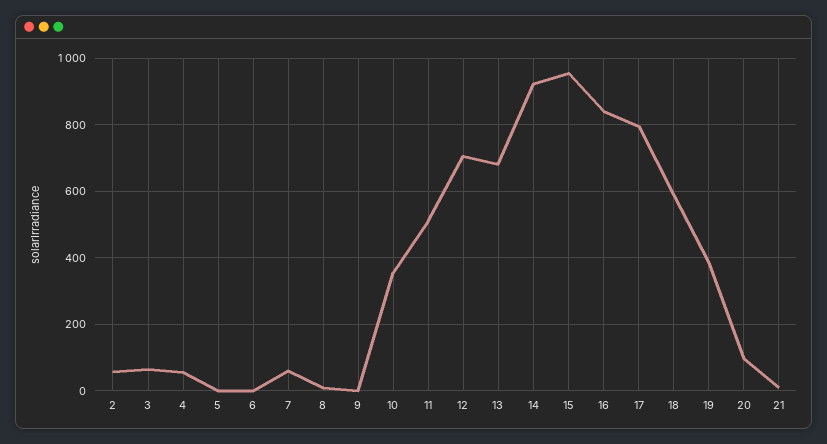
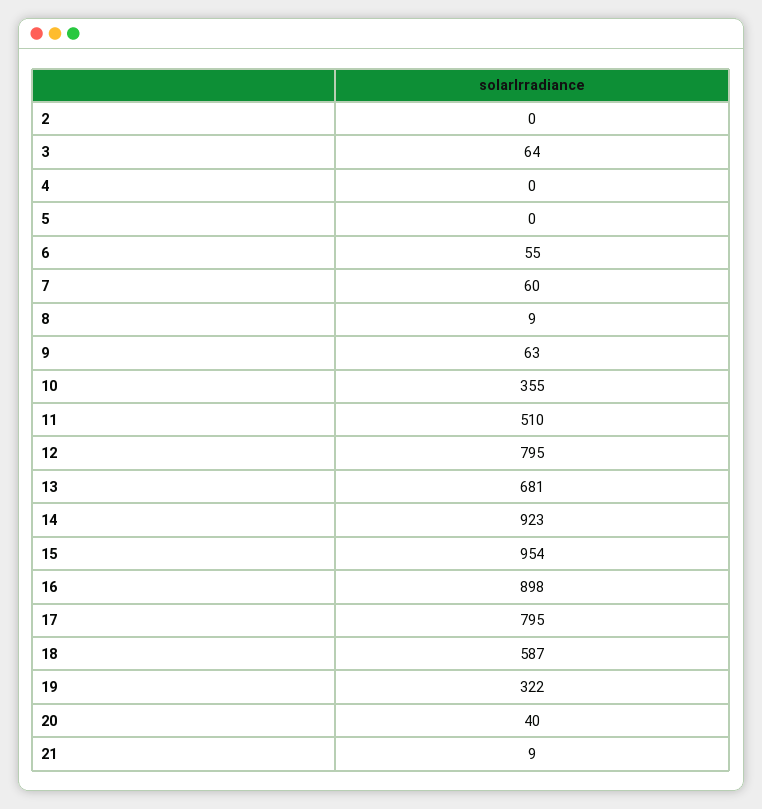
  {
-   "2": 60,
+   "2": 0,
    "3": 64,
-   "4": 60,
+   "4": 0,
    "5": 0,
-   "6": 0,
+   "6": 55,
    "7": 60,
    "8": 9,
-   "9": 0,
+   "9": 63,
    "10": 355,
    "11": 510,
-   "12": 700,
+   "12": 795,
    "13": 681,
    "14": 923,
    "15": 954,
-   "16": 840,
+   "16": 898,
    "17": 795,
    "18": 587,
-   "19": 380,
+   "19": 322,
-   "20": 100,
+   "20": 40,
    "21": 9
  }

